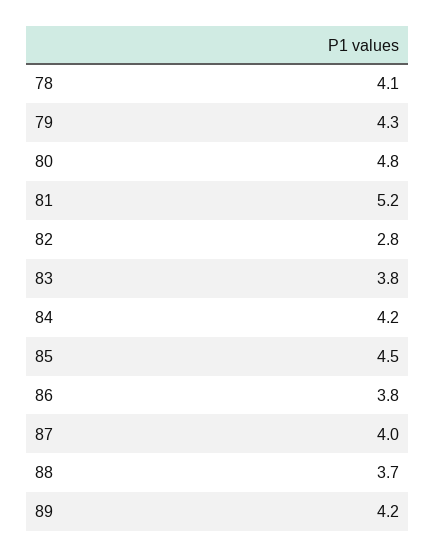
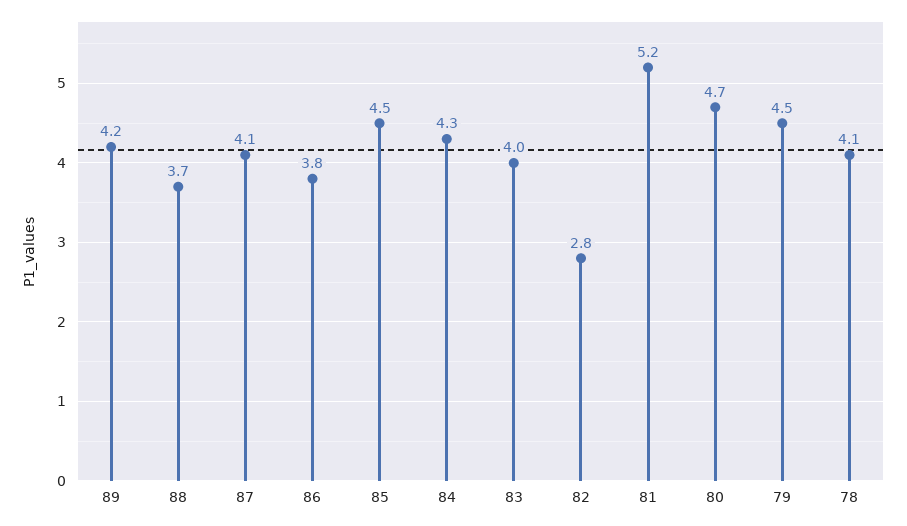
  {
    "78": 4.1,
-   "79": 4.3,
+   "79": 4.5,
-   "80": 4.8,
+   "80": 4.7,
    "81": 5.2,
    "82": 2.8,
-   "83": 3.8,
+   "83": 4,
-   "84": 4.2,
+   "84": 4.3,
    "85": 4.5,
    "86": 3.8,
-   "87": 4,
+   "87": 4.1,
    "88": 3.7,
    "89": 4.2
  }

